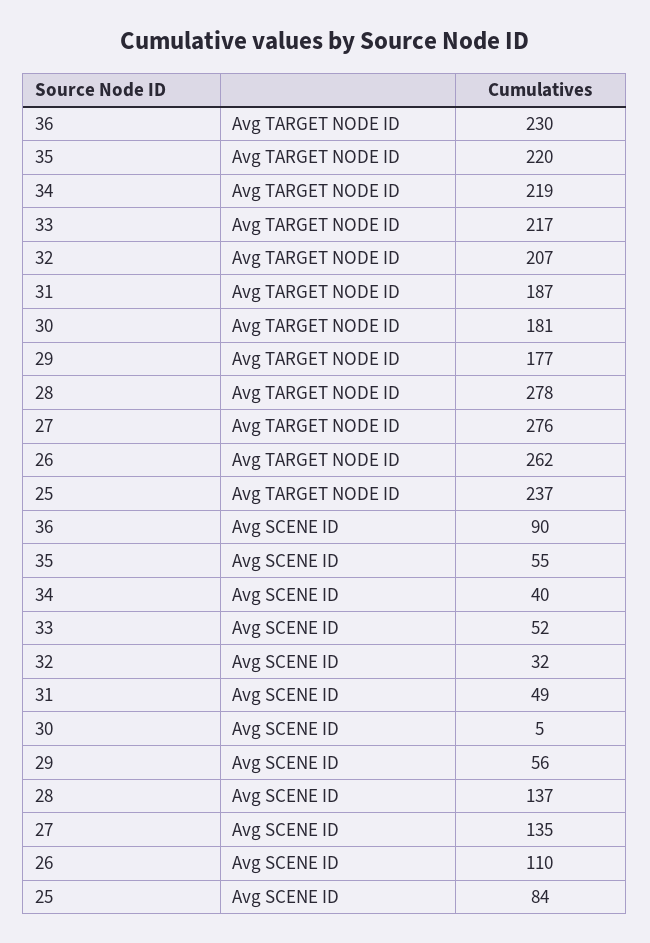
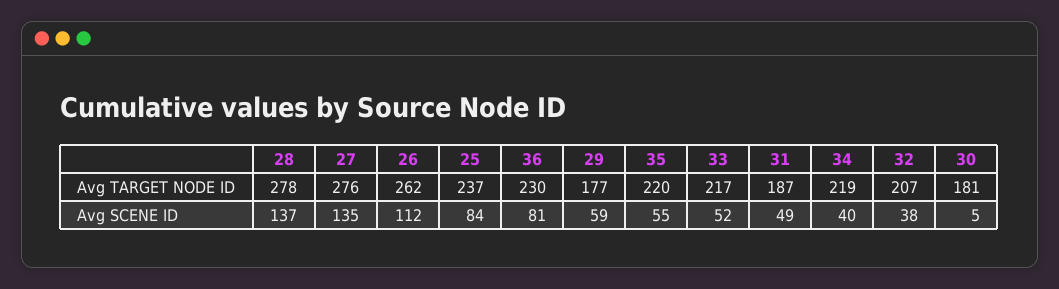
  {
    "36": {
      "Avg TARGET NODE ID": 230,
-     "Avg SCENE ID": 90
+     "Avg SCENE ID": 81
    },
    "35": {
      "Avg TARGET NODE ID": 220,
      "Avg SCENE ID": 55
    },
    "34": {
      "Avg TARGET NODE ID": 219,
      "Avg SCENE ID": 40
    },
    "33": {
      "Avg TARGET NODE ID": 217,
      "Avg SCENE ID": 52
    },
    "32": {
      "Avg TARGET NODE ID": 207,
-     "Avg SCENE ID": 32
+     "Avg SCENE ID": 38
    },
    "31": {
      "Avg TARGET NODE ID": 187,
      "Avg SCENE ID": 49
    },
    "30": {
      "Avg TARGET NODE ID": 181,
      "Avg SCENE ID": 5
    },
    "29": {
      "Avg TARGET NODE ID": 177,
-     "Avg SCENE ID": 56
+     "Avg SCENE ID": 59
    },
    "28": {
      "Avg TARGET NODE ID": 278,
      "Avg SCENE ID": 137
    },
    "27": {
      "Avg TARGET NODE ID": 276,
      "Avg SCENE ID": 135
    },
    "26": {
      "Avg TARGET NODE ID": 262,
-     "Avg SCENE ID": 110
+     "Avg SCENE ID": 112
    },
    "25": {
      "Avg TARGET NODE ID": 237,
      "Avg SCENE ID": 84
    }
  }

